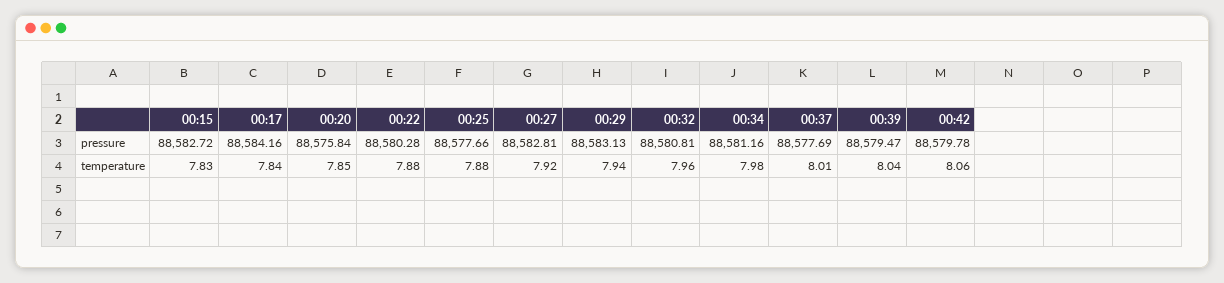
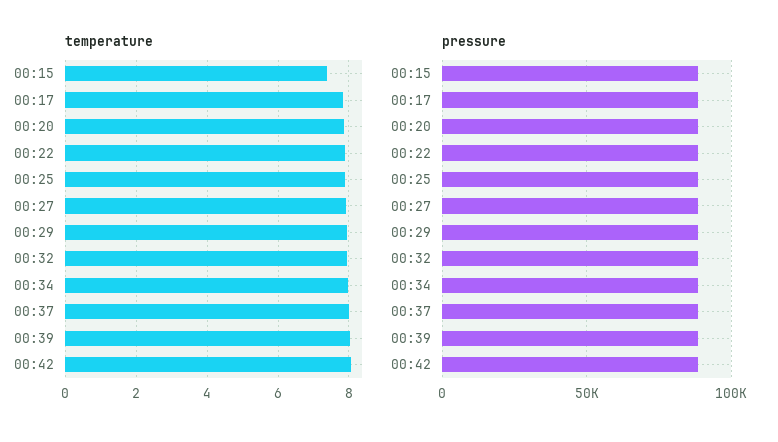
  {
    "pressure": {
      "00:15": 88582.72,
      "00:17": 88584.16,
      "00:20": 88575.84,
      "00:22": 88580.28,
      "00:25": 88577.66,
      "00:27": 88582.81,
      "00:29": 88583.13,
      "00:32": 88580.81,
      "00:34": 88581.16,
      "00:37": 88577.69,
      "00:39": 88579.47,
      "00:42": 88579.78
    },
    "temperature": {
-     "00:15": 7.83,
+     "00:15": 7.4,
      "00:17": 7.84,
      "00:20": 7.85,
      "00:22": 7.88,
      "00:25": 7.88,
      "00:27": 7.92,
      "00:29": 7.94,
      "00:32": 7.96,
      "00:34": 7.98,
      "00:37": 8.01,
      "00:39": 8.04,
      "00:42": 8.06
    }
  }

